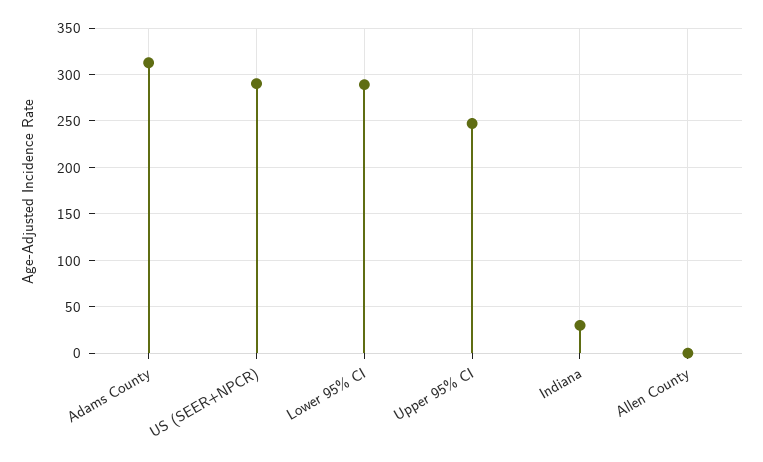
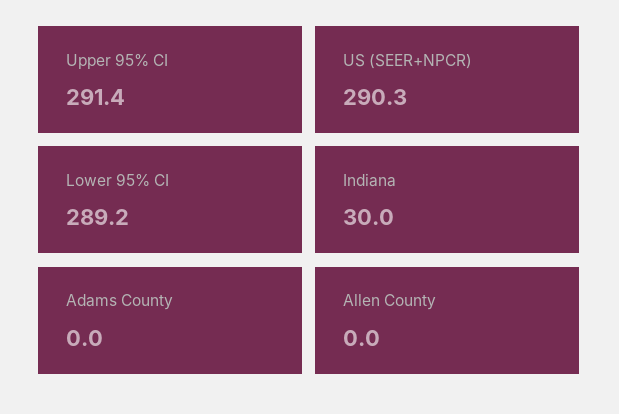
  {
-   "Adams County": 310,
+   "Adams County": 0,
    "US (SEER+NPCR)": 290.3,
    "Lower 95% CI": 289.2,
-   "Upper 95% CI": 250,
+   "Upper 95% CI": 291.4,
    "Indiana": 30,
    "Allen County": 0
  }

